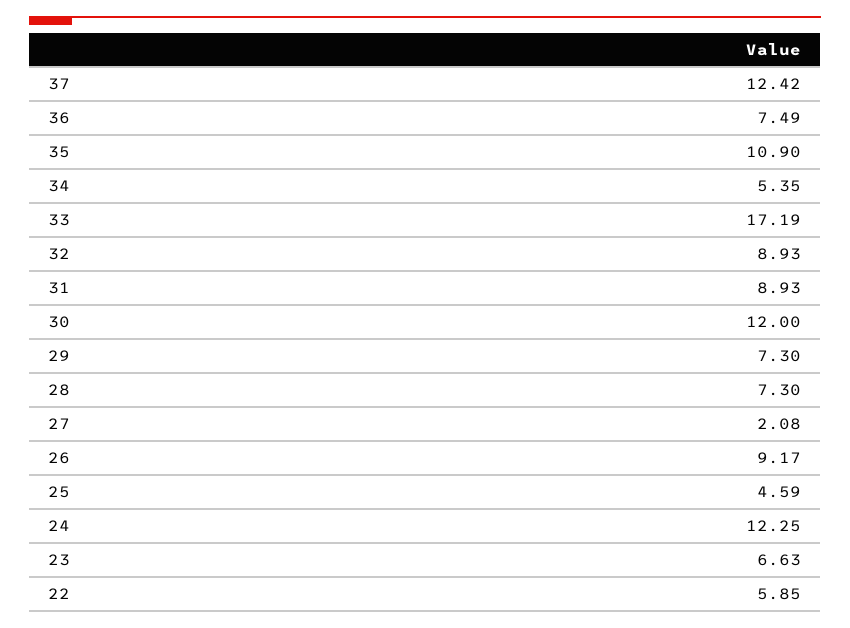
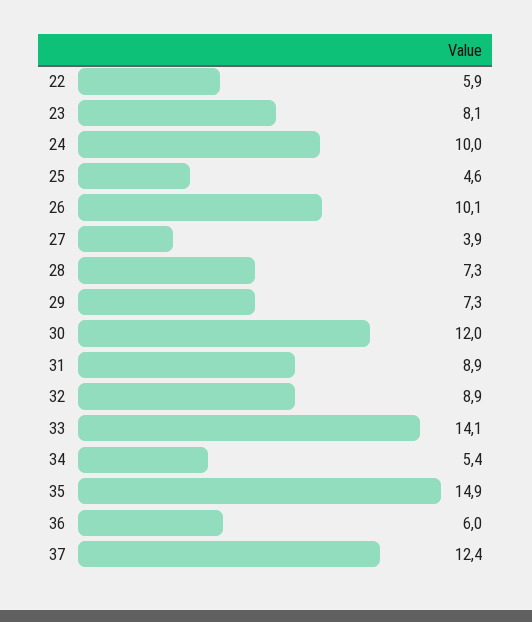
  {
    "37": 12.42,
-   "36": 7.49,
+   "36": 6,
-   "35": 10.9,
+   "35": 14.9,
    "34": 5.35,
-   "33": 17.19,
+   "33": 14.1,
    "32": 8.93,
    "31": 8.93,
    "30": 12,
    "29": 7.3,
    "28": 7.3,
-   "27": 2.08,
+   "27": 3.9,
-   "26": 9.17,
+   "26": 10.1,
    "25": 4.59,
-   "24": 12.25,
+   "24": 10,
-   "23": 6.63,
+   "23": 8.1,
    "22": 5.85
  }

